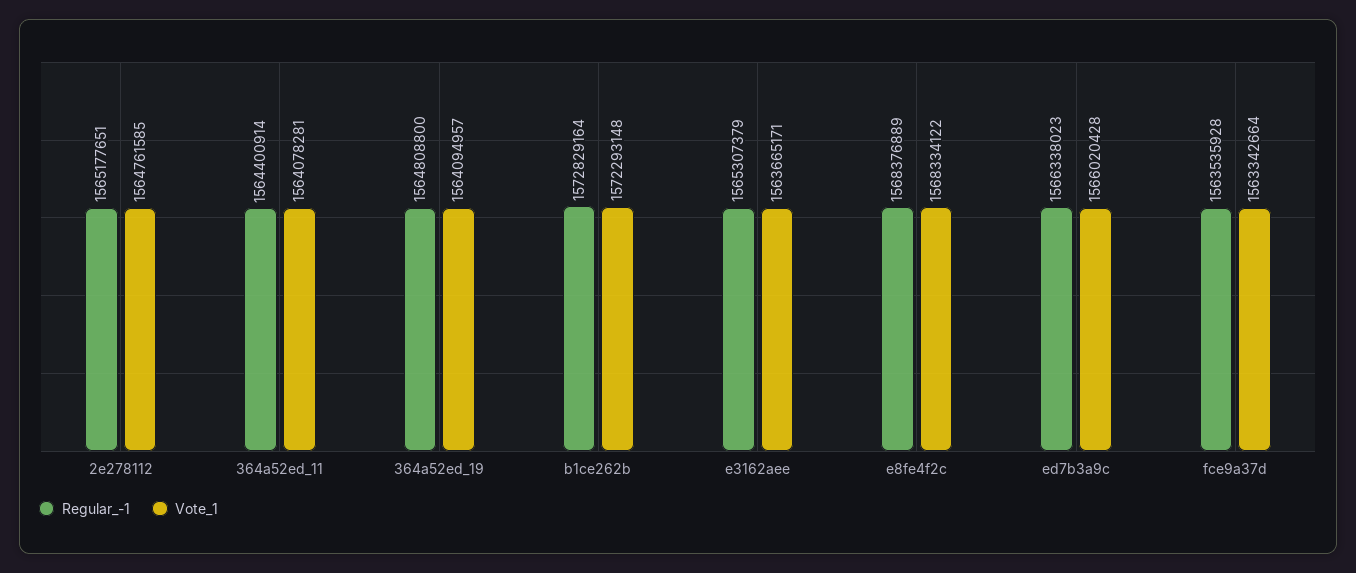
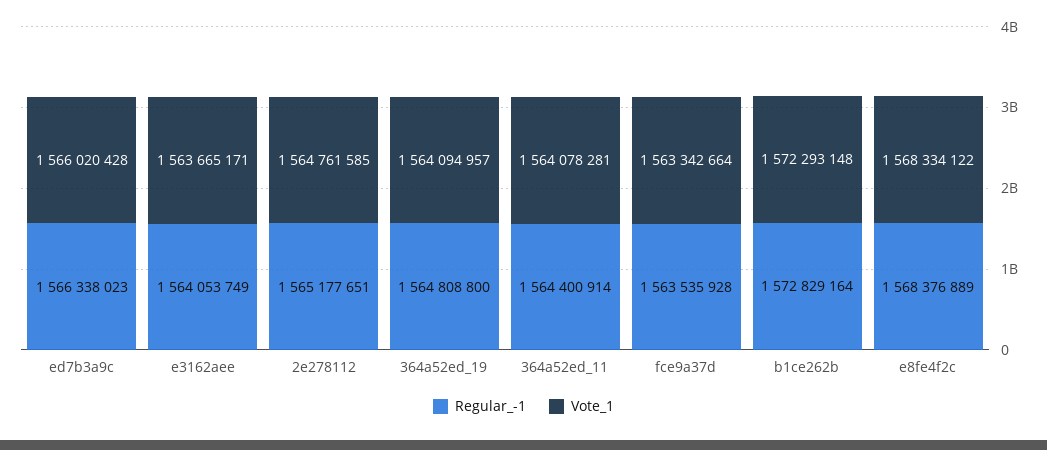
  {
    "Regular_-1": {
      "2e278112": 1565177651,
      "364a52ed_11": 1564400914,
      "364a52ed_19": 1564808800,
      "b1ce262b": 1572829164,
-     "e3162aee": 1565307379,
+     "e3162aee": 1564053749,
      "e8fe4f2c": 1568376889,
      "ed7b3a9c": 1566338023,
      "fce9a37d": 1563535928
    },
    "Vote_1": {
      "2e278112": 1564761585,
      "364a52ed_11": 1564078281,
      "364a52ed_19": 1564094957,
      "b1ce262b": 1572293148,
      "e3162aee": 1563665171,
      "e8fe4f2c": 1568334122,
      "ed7b3a9c": 1566020428,
      "fce9a37d": 1563342664
    }
  }

